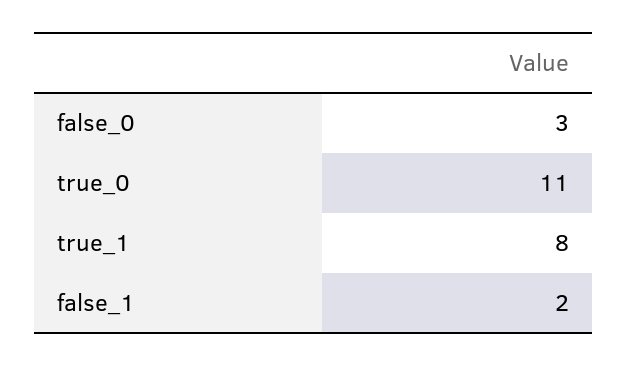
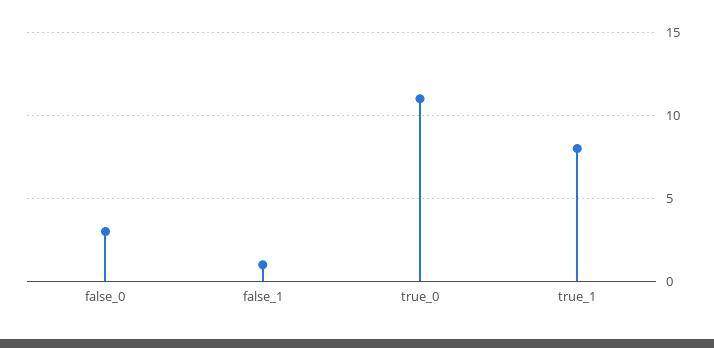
  {
    "false_0": 3,
    "true_0": 11,
    "true_1": 8,
-   "false_1": 2
+   "false_1": 1
  }

